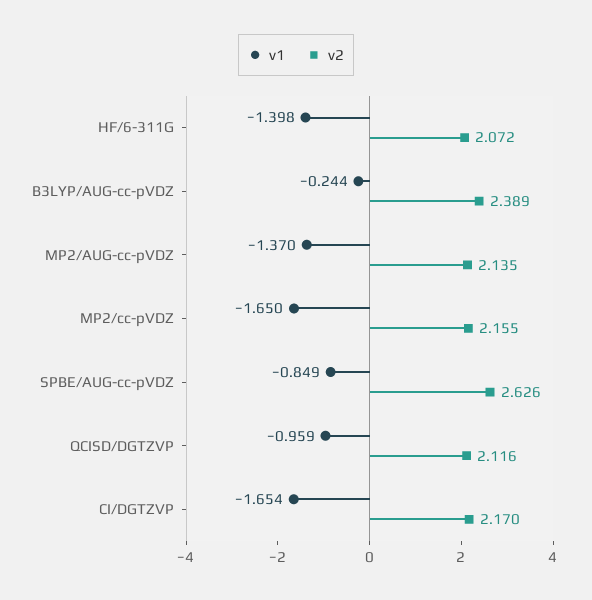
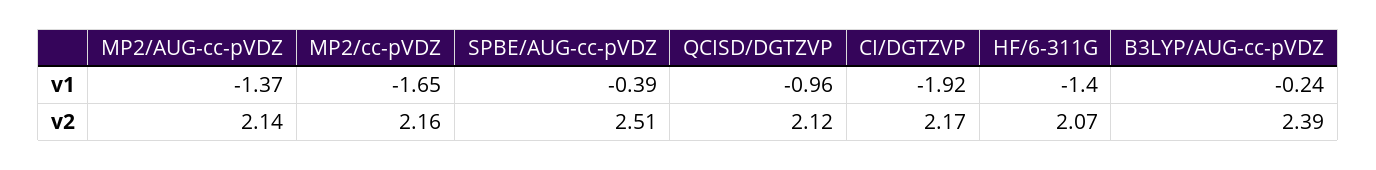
  {
    "v1": {
      "HF/6-311G": -1.398,
      "B3LYP/AUG-cc-pVDZ": -0.244,
      "MP2/AUG-cc-pVDZ": -1.37,
      "MP2/cc-pVDZ": -1.65,
-     "SPBE/AUG-cc-pVDZ": -0.849,
+     "SPBE/AUG-cc-pVDZ": -0.39,
      "QCISD/DGTZVP": -0.959,
-     "CI/DGTZVP": -1.654
+     "CI/DGTZVP": -1.92
    },
    "v2": {
      "HF/6-311G": 2.072,
      "B3LYP/AUG-cc-pVDZ": 2.389,
      "MP2/AUG-cc-pVDZ": 2.135,
      "MP2/cc-pVDZ": 2.155,
-     "SPBE/AUG-cc-pVDZ": 2.626,
+     "SPBE/AUG-cc-pVDZ": 2.51,
      "QCISD/DGTZVP": 2.116,
      "CI/DGTZVP": 2.17
    }
  }

